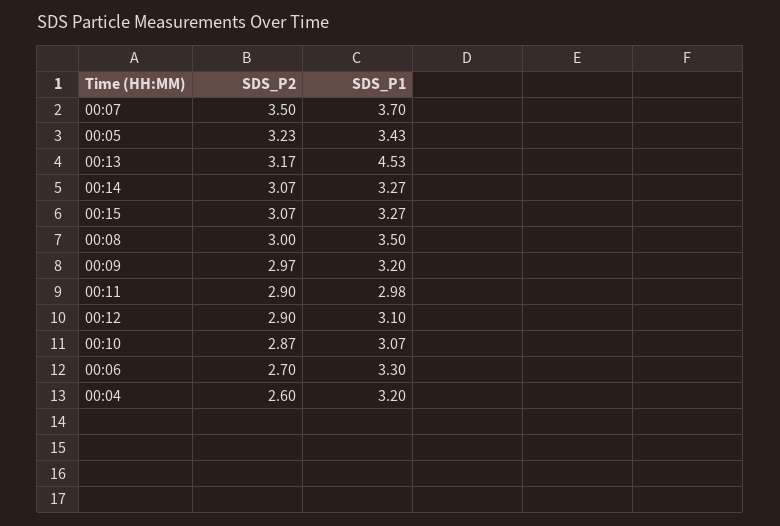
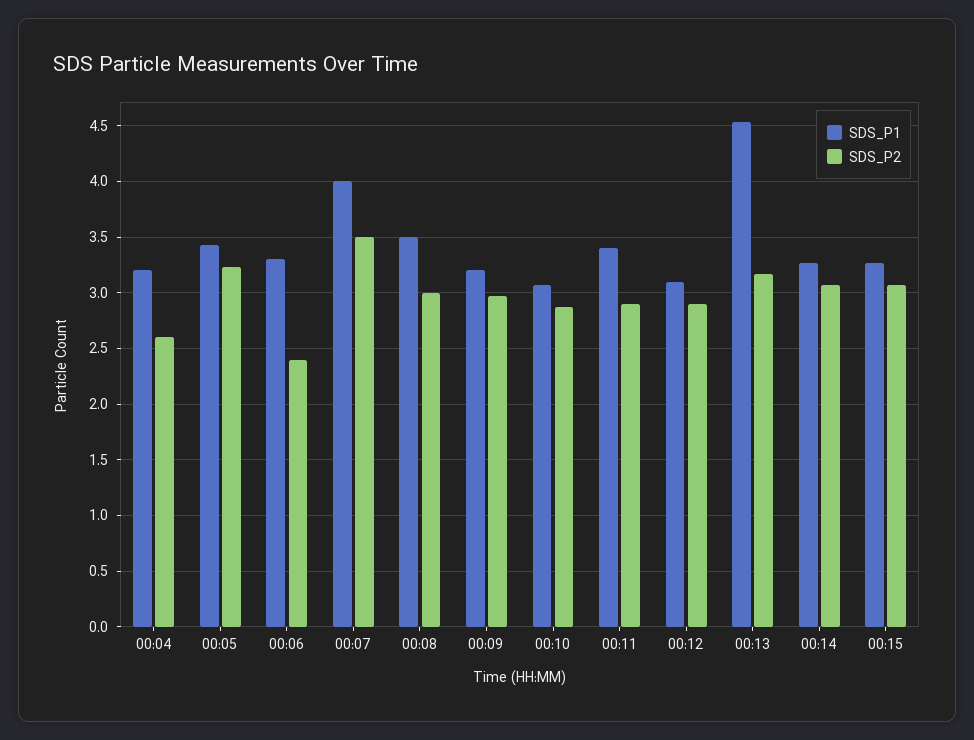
  {
    "SDS_P2": {
      "00:07": 3.5,
      "00:05": 3.23,
      "00:13": 3.17,
      "00:14": 3.07,
      "00:15": 3.07,
      "00:08": 3,
      "00:09": 2.97,
      "00:11": 2.9,
      "00:12": 2.9,
      "00:10": 2.87,
-     "00:06": 2.7,
+     "00:06": 2.4,
      "00:04": 2.6
    },
    "SDS_P1": {
-     "00:07": 3.7,
+     "00:07": 4,
      "00:05": 3.43,
      "00:13": 4.53,
      "00:14": 3.27,
      "00:15": 3.27,
      "00:08": 3.5,
      "00:09": 3.2,
-     "00:11": 2.98,
+     "00:11": 3.4,
      "00:12": 3.1,
      "00:10": 3.07,
      "00:06": 3.3,
      "00:04": 3.2
    }
  }

